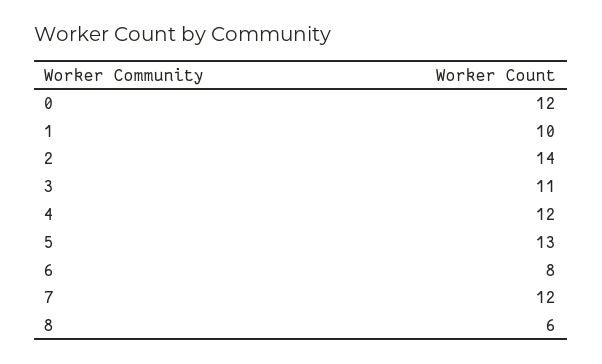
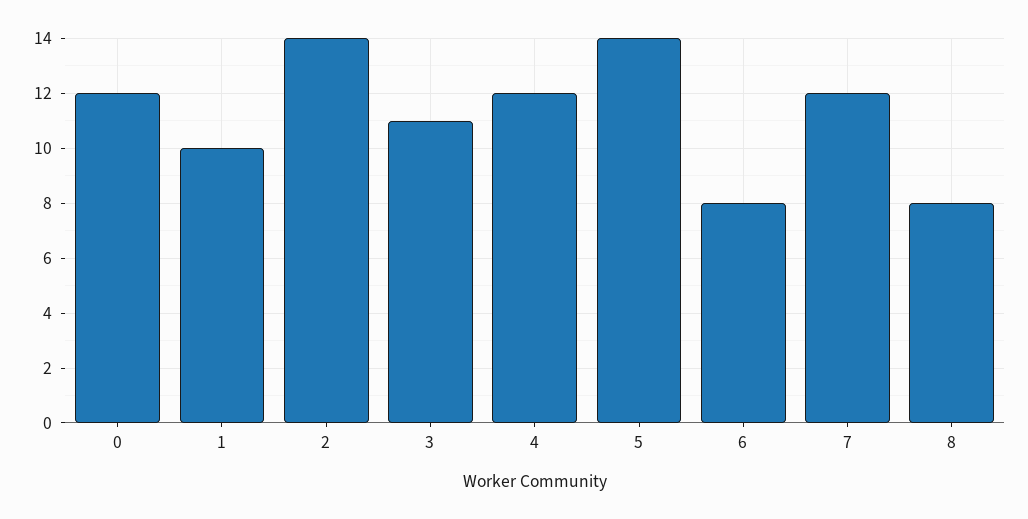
  {
    "0": 12,
    "1": 10,
    "2": 14,
    "3": 11,
    "4": 12,
-   "5": 13,
+   "5": 14,
    "6": 8,
    "7": 12,
-   "8": 6
+   "8": 8
  }

